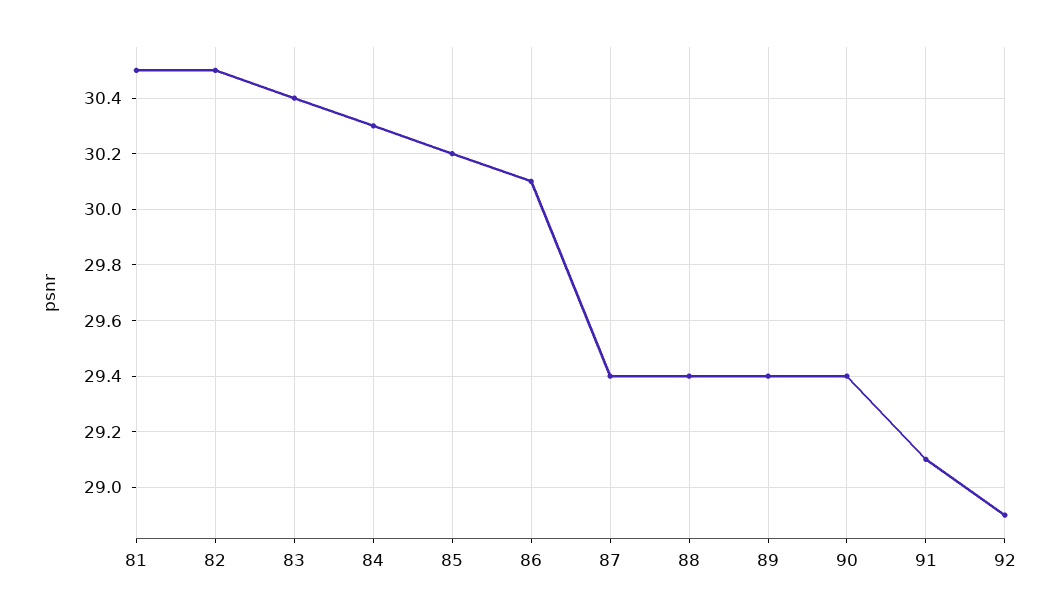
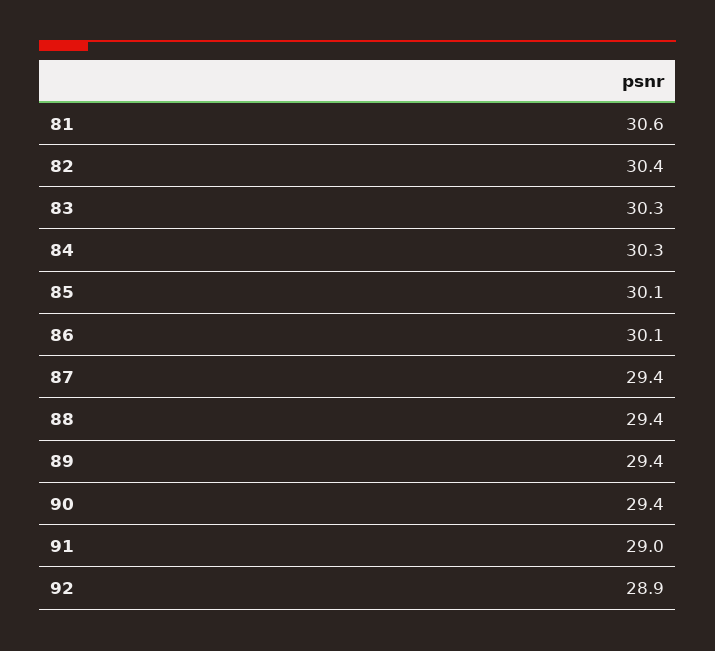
  {
-   "81": 30.5,
+   "81": 30.6,
-   "82": 30.5,
+   "82": 30.4,
-   "83": 30.4,
+   "83": 30.3,
    "84": 30.3,
-   "85": 30.2,
+   "85": 30.1,
    "86": 30.1,
    "87": 29.4,
    "88": 29.4,
    "89": 29.4,
    "90": 29.4,
-   "91": 29.1,
+   "91": 29,
    "92": 28.9
  }

